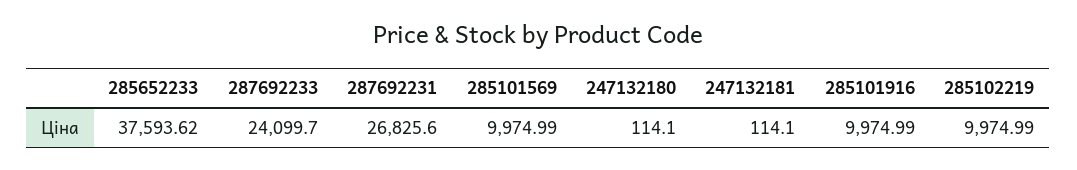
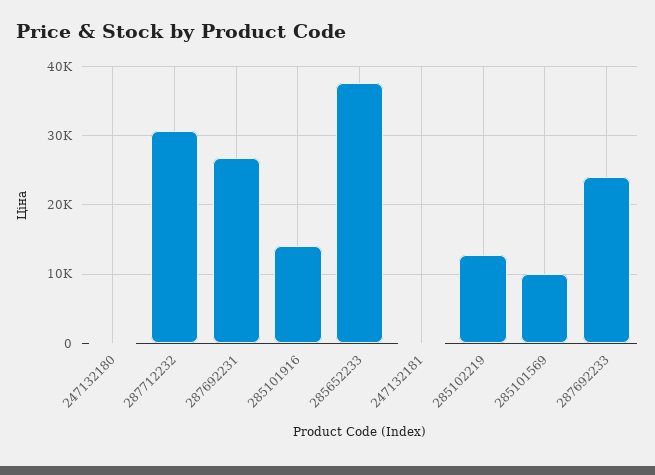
  {
    "285652233": 37593.62,
    "287692233": 24099.7,
    "287692231": 26825.6,
    "285101569": 9974.99,
    "247132180": 114.1,
    "247132181": 114.1,
-   "285101916": 9974.99,
+   "285101916": 14000,
-   "285102219": 9974.99
+   "285102219": 13000,
+   "287712232": 31000
  }

